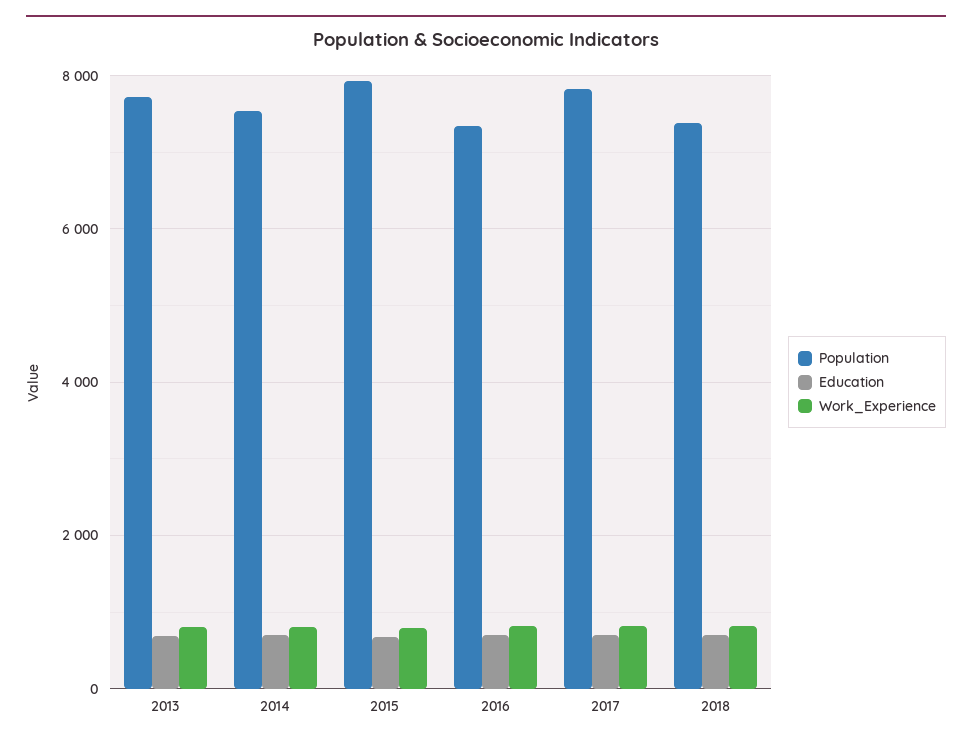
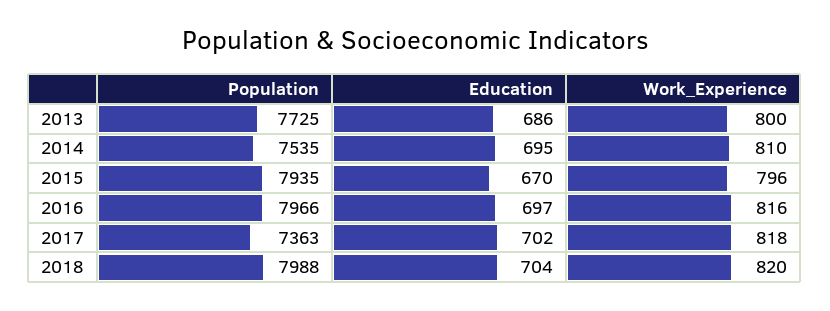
  {
    "Population": {
      "2013": 7725,
      "2014": 7535,
      "2015": 7935,
-     "2016": 7400,
+     "2016": 7966,
-     "2017": 7800,
+     "2017": 7363,
-     "2018": 7400
+     "2018": 7988
    },
    "Education": {
      "2013": 686,
      "2014": 695,
      "2015": 670,
      "2016": 697,
      "2017": 702,
      "2018": 704
    },
    "Work_Experience": {
      "2013": 800,
      "2014": 810,
      "2015": 796,
      "2016": 816,
      "2017": 818,
      "2018": 820
    }
  }

